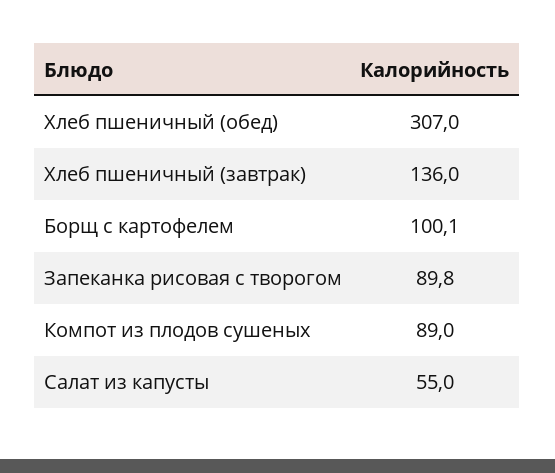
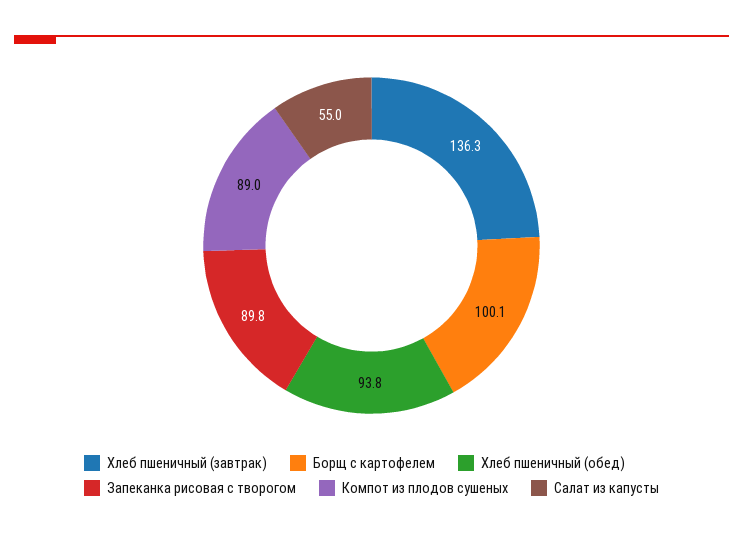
  {
-   "Хлеб пшеничный (обед)": 307,
+   "Хлеб пшеничный (обед)": 93.8,
-   "Хлеб пшеничный (завтрак)": 136,
+   "Хлеб пшеничный (завтрак)": 136.3,
    "Борщ с картофелем": 100.1,
    "Запеканка рисовая с творогом": 89.8,
    "Компот из плодов сушеных": 89,
    "Салат из капусты": 55
  }

